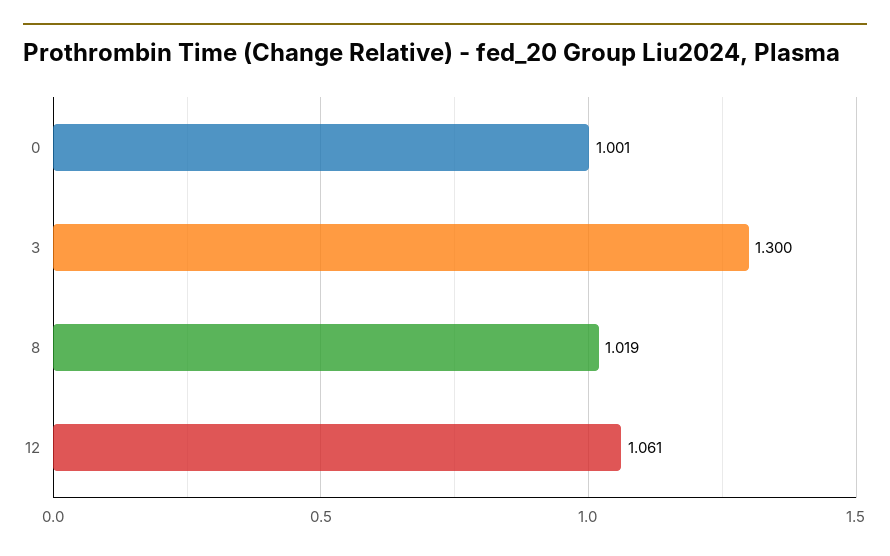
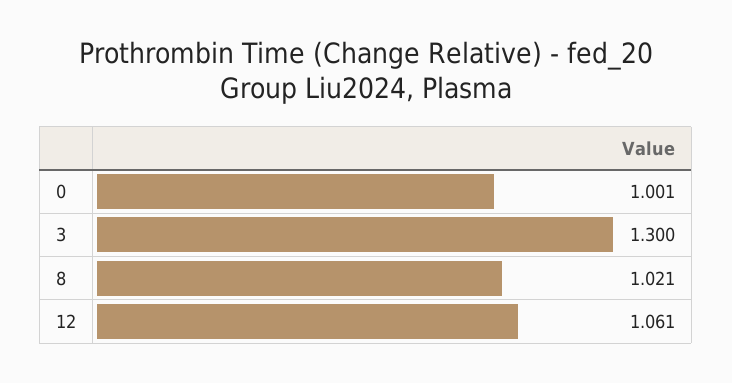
  {
    "0": 1.001,
    "3": 1.3,
-   "8": 1.019,
+   "8": 1.021,
    "12": 1.061
  }

